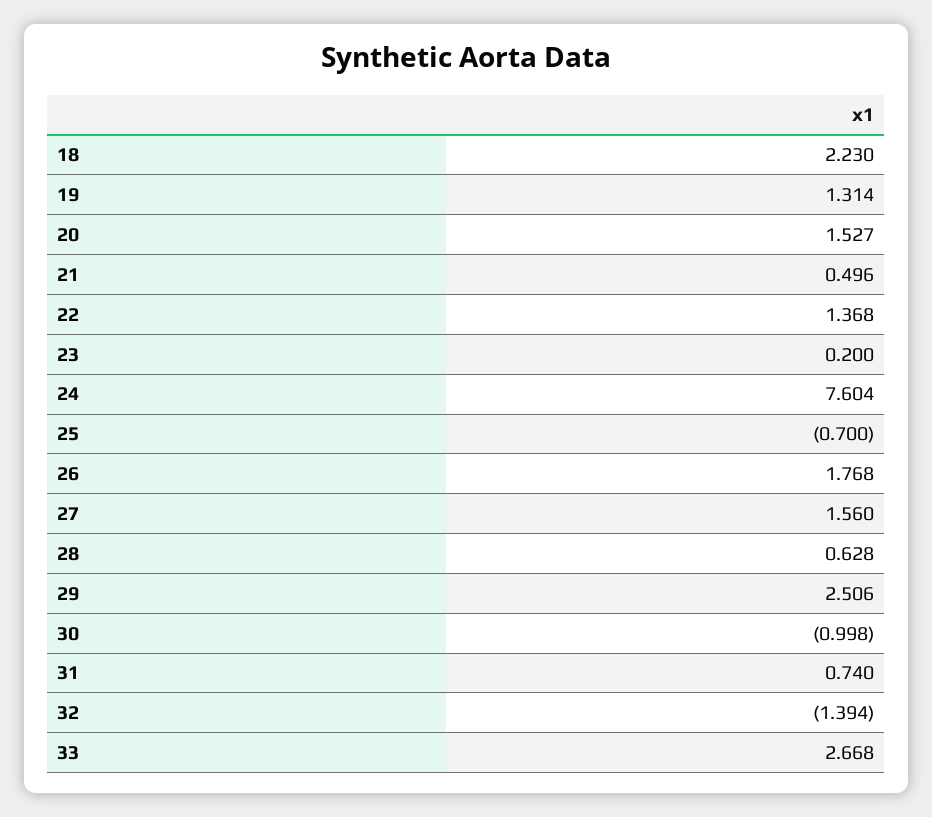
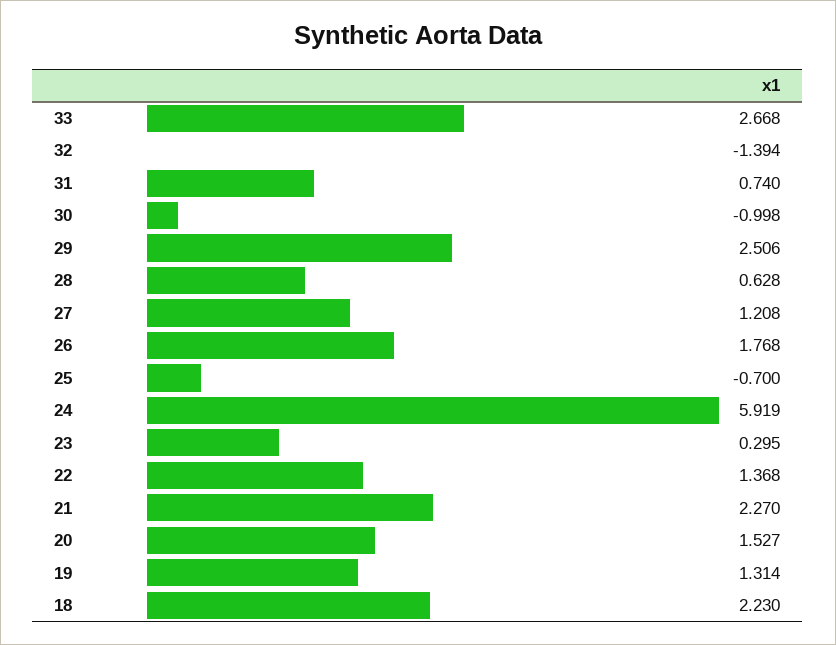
  {
    "18": 2.23,
    "19": 1.314,
    "20": 1.527,
-   "21": 0.496,
+   "21": 2.27,
    "22": 1.368,
-   "23": 0.2,
+   "23": 0.295,
-   "24": 7.604,
+   "24": 5.919,
    "25": -0.7,
    "26": 1.768,
-   "27": 1.56,
+   "27": 1.208,
    "28": 0.628,
    "29": 2.506,
    "30": -0.998,
    "31": 0.74,
    "32": -1.394,
    "33": 2.668
  }

